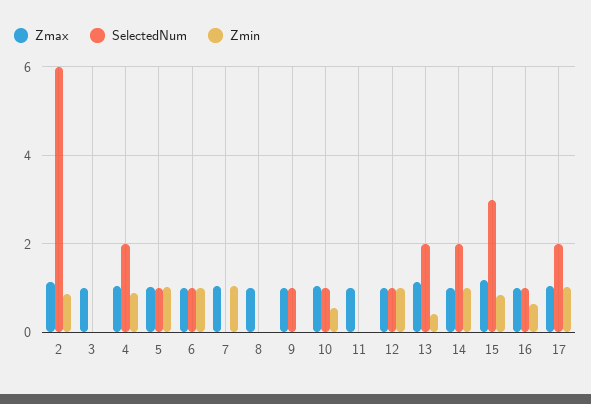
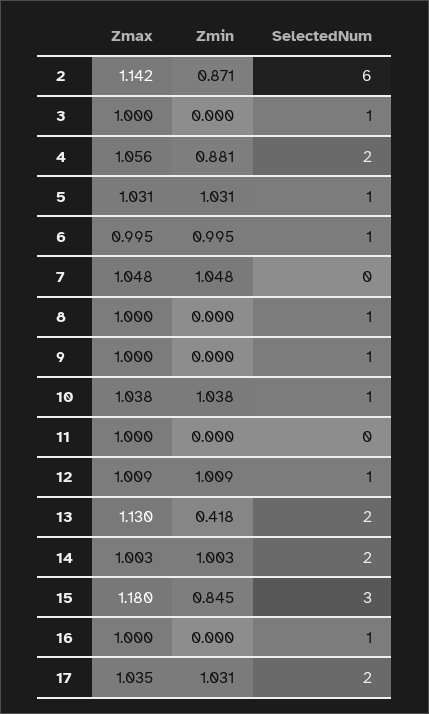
  {
    "Zmax": {
      "2": 1.142,
      "3": 1,
      "4": 1.056,
      "5": 1.031,
      "6": 0.995,
      "7": 1.048,
      "8": 1,
      "9": 1,
      "10": 1.038,
      "11": 1,
      "12": 1.009,
      "13": 1.13,
      "14": 1.003,
      "15": 1.18,
      "16": 1,
      "17": 1.035
    },
    "SelectedNum": {
      "2": 6,
-     "3": 0,
+     "3": 1,
      "4": 2,
      "5": 1,
      "6": 1,
      "7": 0,
-     "8": 0,
+     "8": 1,
      "9": 1,
      "10": 1,
      "11": 0,
      "12": 1,
      "13": 2,
      "14": 2,
      "15": 3,
      "16": 1,
      "17": 2
    },
    "Zmin": {
      "2": 0.871,
      "3": 0,
      "4": 0.881,
      "5": 1.031,
      "6": 0.995,
      "7": 1.048,
      "8": 0,
      "9": 0,
-     "10": 0.6,
+     "10": 1.038,
      "11": 0,
      "12": 1.009,
      "13": 0.418,
      "14": 1.003,
      "15": 0.845,
-     "16": 0.6,
+     "16": 0,
      "17": 1.031
    }
  }

